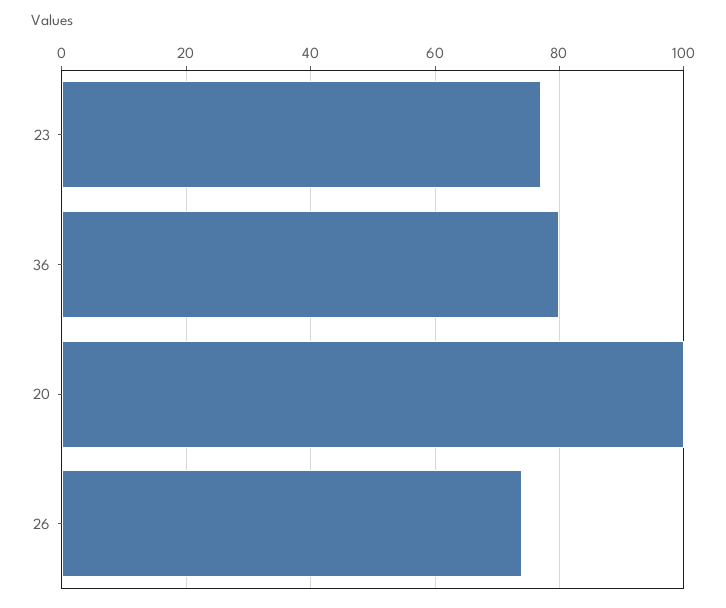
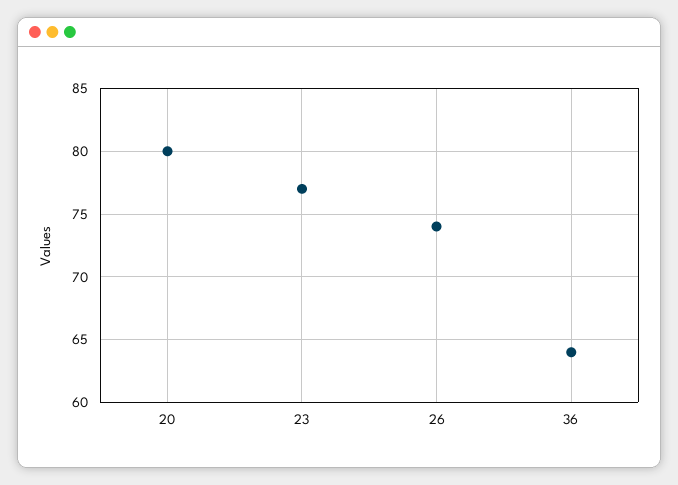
  {
    "23": 77,
-   "36": 80,
+   "36": 64,
-   "20": 100,
+   "20": 80,
    "26": 74
  }

